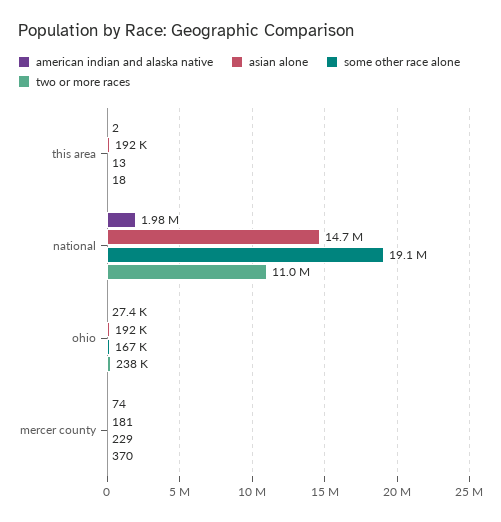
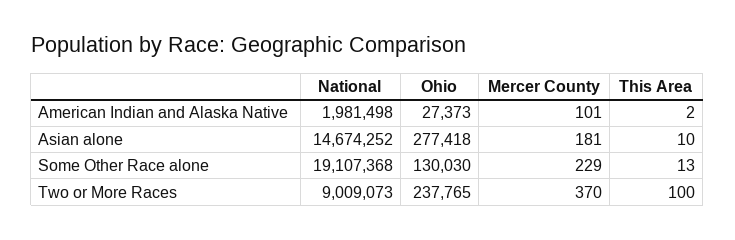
  {
    "american indian and alaska native": {
      "this area": 2,
      "national": 1981498,
      "ohio": 27373,
-     "mercer county": 74
+     "mercer county": 101
    },
    "asian alone": {
-     "this area": 192000,
+     "this area": 10,
      "national": 14674252,
-     "ohio": 192000,
+     "ohio": 277418,
      "mercer county": 181
    },
    "some other race alone": {
      "this area": 13,
      "national": 19107368,
-     "ohio": 167000,
+     "ohio": 130030,
      "mercer county": 229
    },
    "two or more races": {
-     "this area": 18,
+     "this area": 100,
-     "national": 11000000,
+     "national": 9009073,
      "ohio": 237765,
      "mercer county": 370
    }
  }

